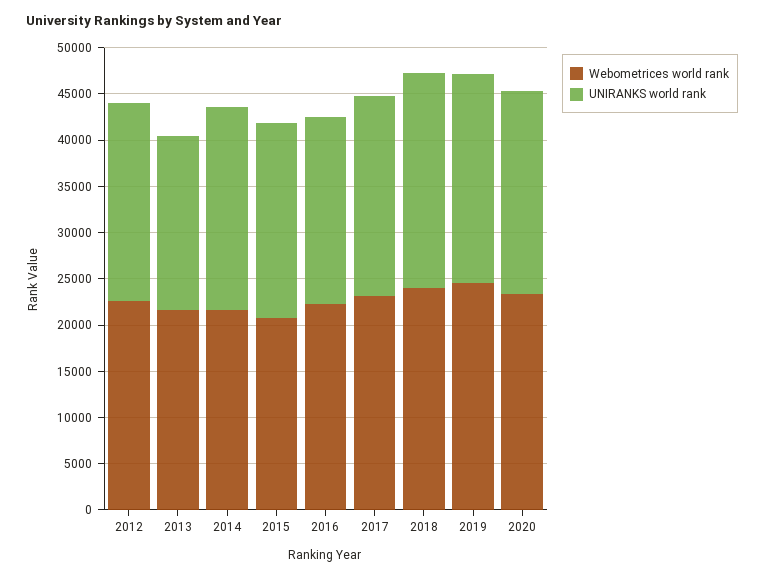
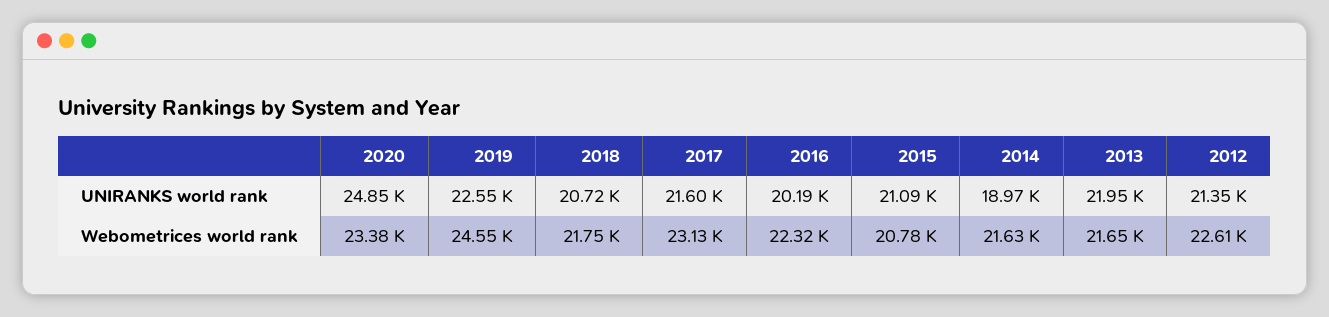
  {
    "Webometrices world rank": {
      "2012": 22610,
      "2013": 21650,
      "2014": 21630,
      "2015": 20780,
      "2016": 22320,
      "2017": 23130,
-     "2018": 24000,
+     "2018": 21750,
      "2019": 24550,
      "2020": 23380
    },
    "UNIRANKS world rank": {
      "2012": 21350,
-     "2013": 19000,
+     "2013": 21950,
-     "2014": 22000,
+     "2014": 18970,
      "2015": 21090,
      "2016": 20190,
      "2017": 21600,
-     "2018": 23000,
+     "2018": 20720,
      "2019": 22550,
-     "2020": 22000
+     "2020": 24850
    }
  }

